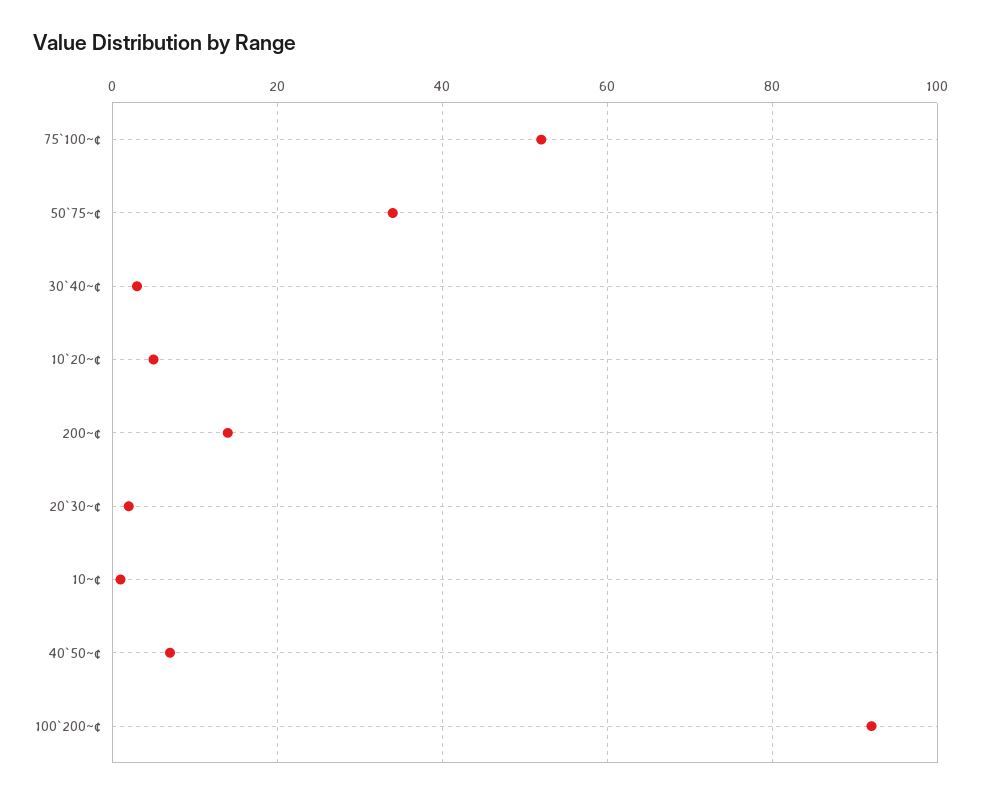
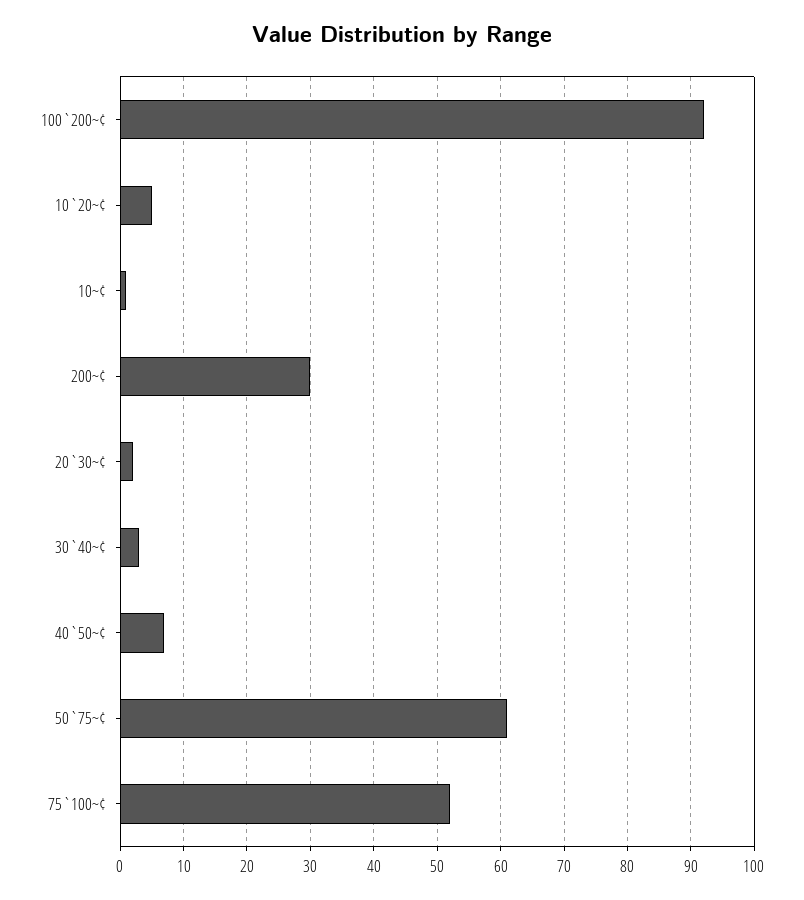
  {
    "75`100~¢": 52,
-   "50`75~¢": 35,
+   "50`75~¢": 61,
    "30`40~¢": 3,
    "10`20~¢": 5,
-   "200~¢": 15,
+   "200~¢": 30,
    "20`30~¢": 2,
    "10~¢": 1,
    "40`50~¢": 7,
    "100`200~¢": 92
  }

